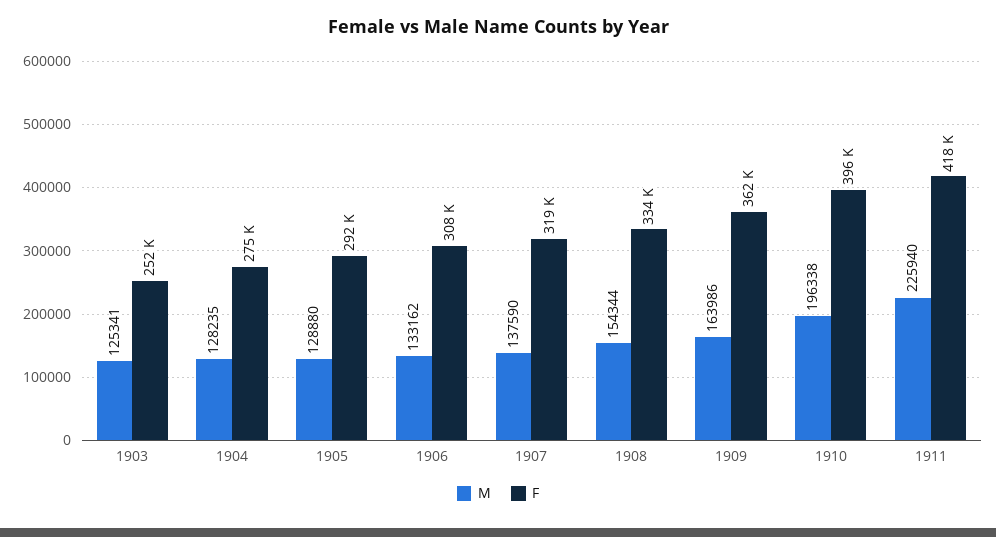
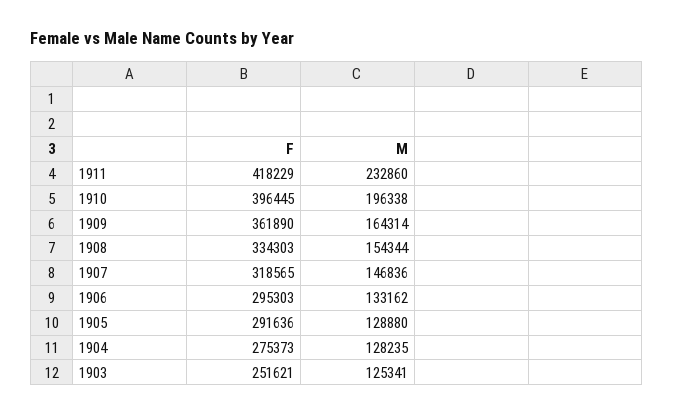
  {
    "M": {
      "1903": 125341,
      "1904": 128235,
      "1905": 128880,
      "1906": 133162,
-     "1907": 137590,
+     "1907": 146836,
      "1908": 154344,
-     "1909": 163986,
+     "1909": 164314,
      "1910": 196338,
-     "1911": 225940
+     "1911": 232860
    },
    "F": {
      "1903": 251621,
      "1904": 275373,
      "1905": 291636,
-     "1906": 308000,
+     "1906": 295303,
      "1907": 318565,
      "1908": 334303,
      "1909": 361890,
      "1910": 396445,
      "1911": 418229
    }
  }

